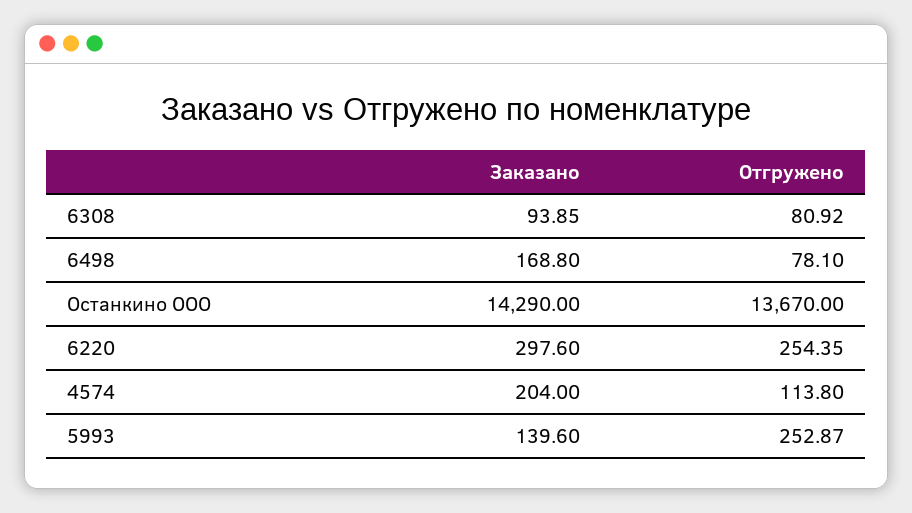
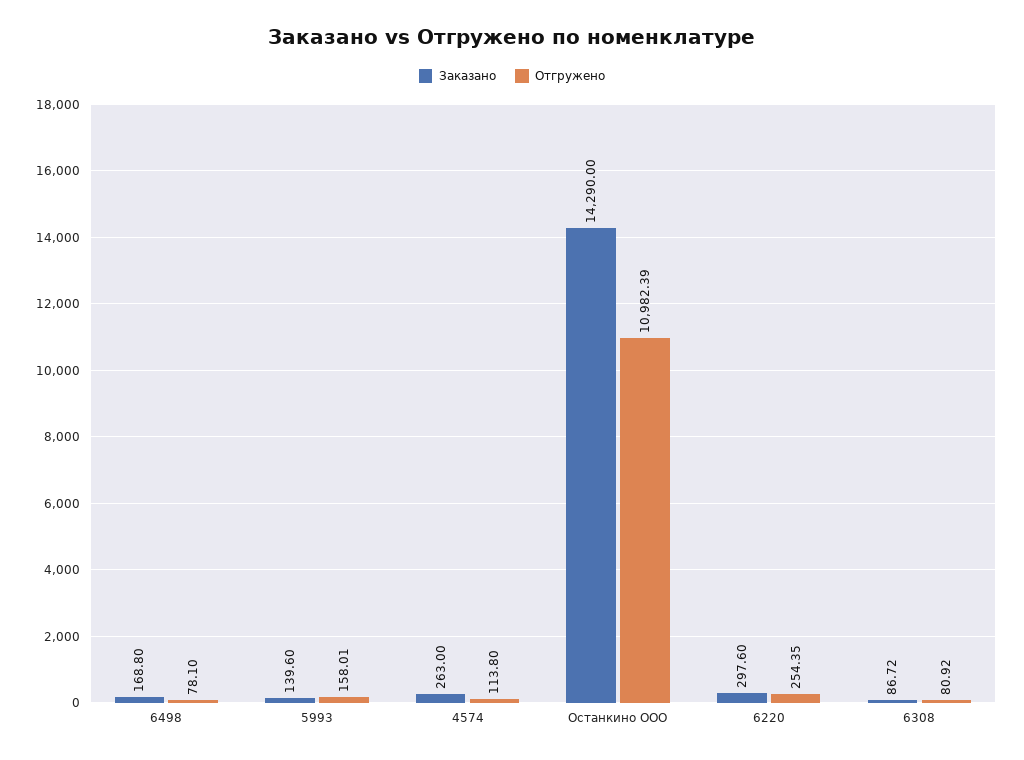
  {
    "Заказано": {
-     "6308": 93.85,
+     "6308": 86.72,
      "6498": 168.8,
      "Останкино ООО": 14290,
      "6220": 297.6,
-     "4574": 204,
+     "4574": 263,
      "5993": 139.6
    },
    "Отгружено": {
      "6308": 80.92,
      "6498": 78.1,
-     "Останкино ООО": 13670,
+     "Останкино ООО": 10982.39,
      "6220": 254.35,
      "4574": 113.8,
-     "5993": 252.87
+     "5993": 158.01
    }
  }

